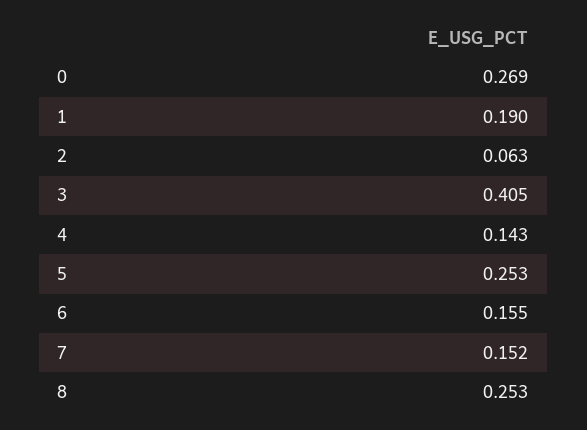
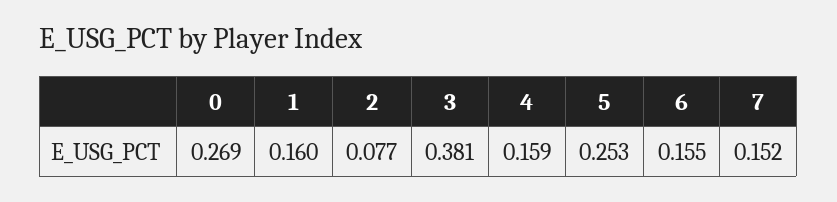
  {
    "0": 0.269,
-   "1": 0.19,
+   "1": 0.16,
-   "2": 0.063,
+   "2": 0.077,
-   "3": 0.405,
+   "3": 0.381,
-   "4": 0.143,
+   "4": 0.159,
    "5": 0.253,
    "6": 0.155,
-   "7": 0.152,
+   "7": 0.152
-   "8": 0.253
  }

